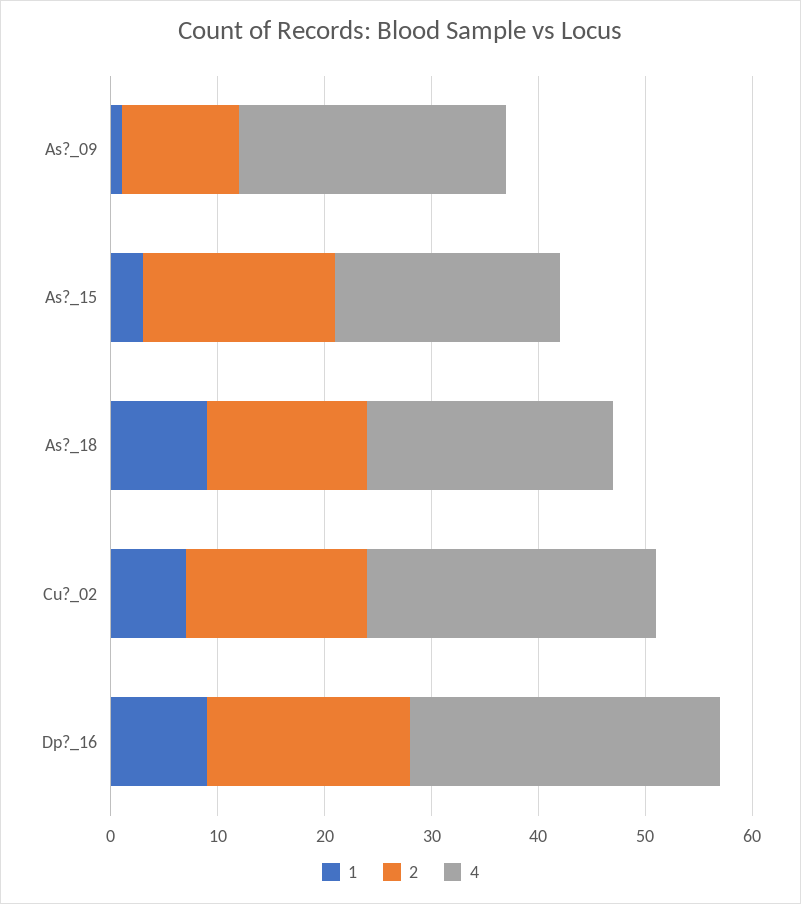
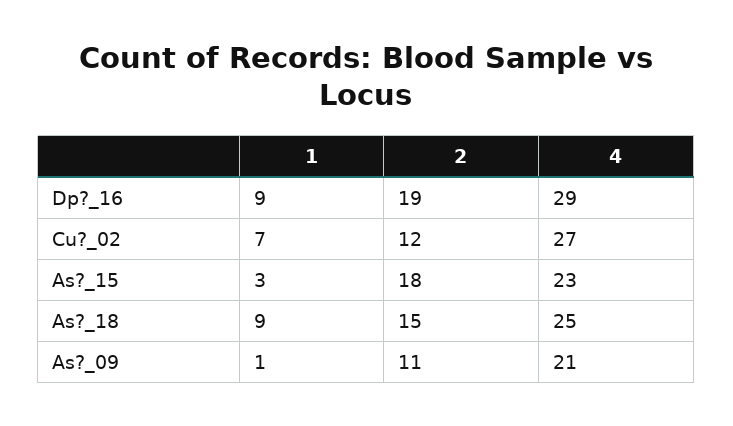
  {
    "1": {
      "As?_09": 1,
      "As?_15": 3,
      "As?_18": 9,
      "Cu?_02": 7,
      "Dp?_16": 9
    },
    "2": {
      "As?_09": 11,
      "As?_15": 18,
      "As?_18": 15,
-     "Cu?_02": 17,
+     "Cu?_02": 12,
      "Dp?_16": 19
    },
    "4": {
-     "As?_09": 25,
+     "As?_09": 21,
-     "As?_15": 21,
+     "As?_15": 23,
-     "As?_18": 23,
+     "As?_18": 25,
      "Cu?_02": 27,
      "Dp?_16": 29
    }
  }

